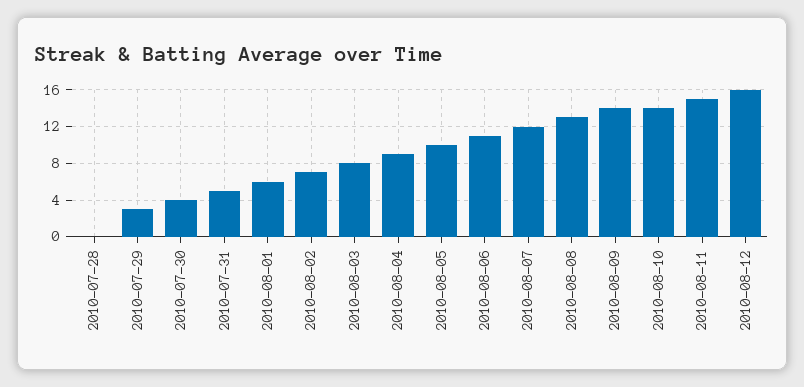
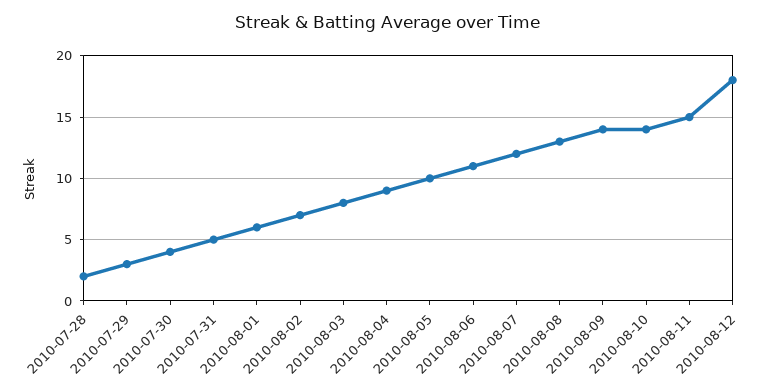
  {
-   "2010-07-28": 0,
+   "2010-07-28": 2,
    "2010-07-29": 3,
    "2010-07-30": 4,
    "2010-07-31": 5,
    "2010-08-01": 6,
    "2010-08-02": 7,
    "2010-08-03": 8,
    "2010-08-04": 9,
    "2010-08-05": 10,
    "2010-08-06": 11,
    "2010-08-07": 12,
    "2010-08-08": 13,
    "2010-08-09": 14,
    "2010-08-10": 14,
    "2010-08-11": 15,
-   "2010-08-12": 16
+   "2010-08-12": 18
  }

